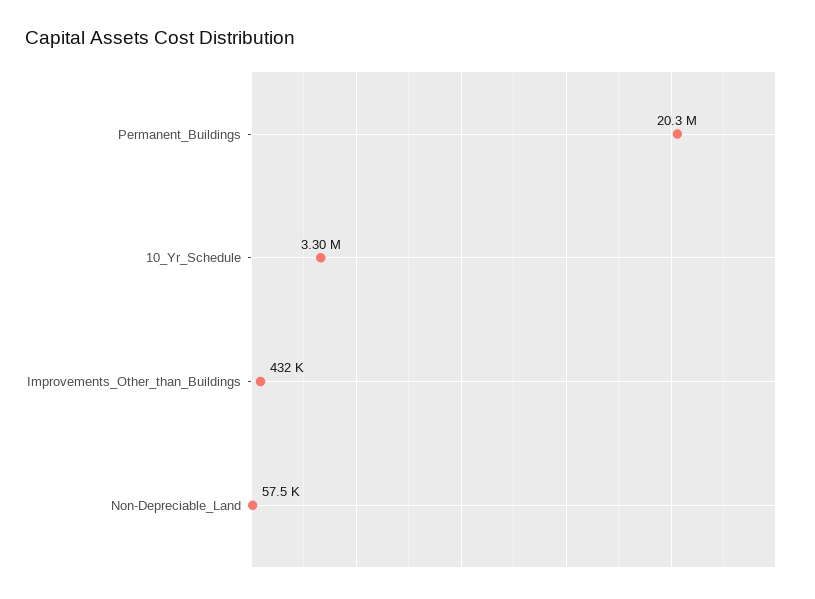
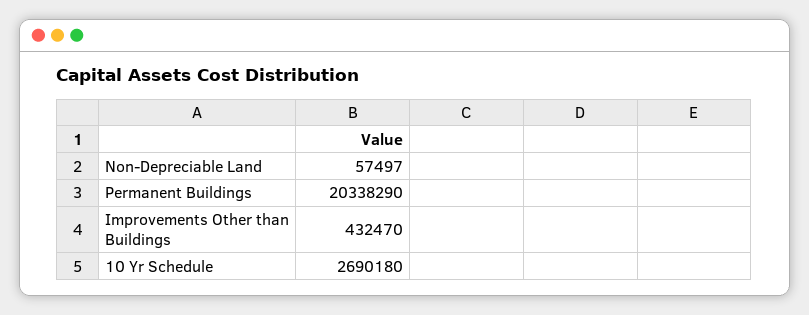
  {
    "Permanent_Buildings": 20338290,
-   "10_Yr_Schedule": 3300000,
+   "10_Yr_Schedule": 2690180,
    "Improvements_Other_than_Buildings": 432470,
    "Non-Depreciable_Land": 57497
  }

